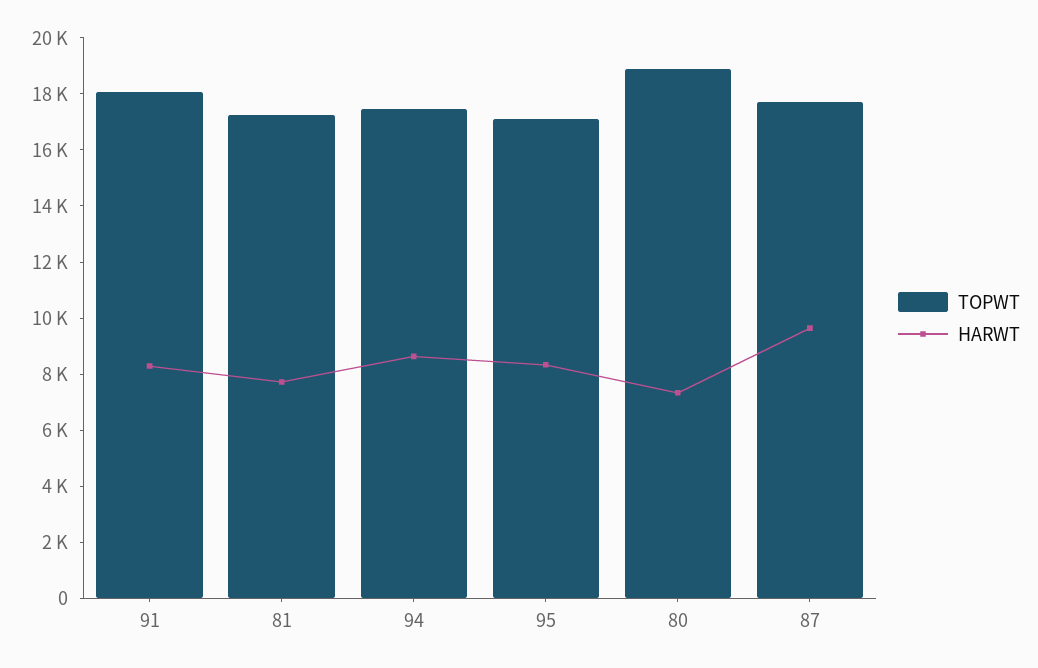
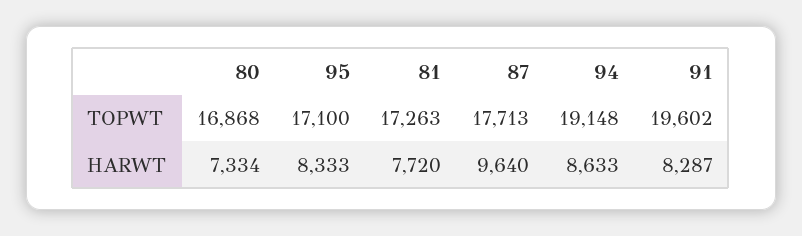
  {
    "TOPWT": {
-     "91": 18000,
+     "91": 19602,
      "81": 17263,
-     "94": 17500,
+     "94": 19148,
      "95": 17100,
-     "80": 19000,
+     "80": 16868,
      "87": 17713
    },
    "HARWT": {
      "91": 8287,
      "81": 7720,
      "94": 8633,
      "95": 8333,
      "80": 7334,
      "87": 9640
    }
  }

